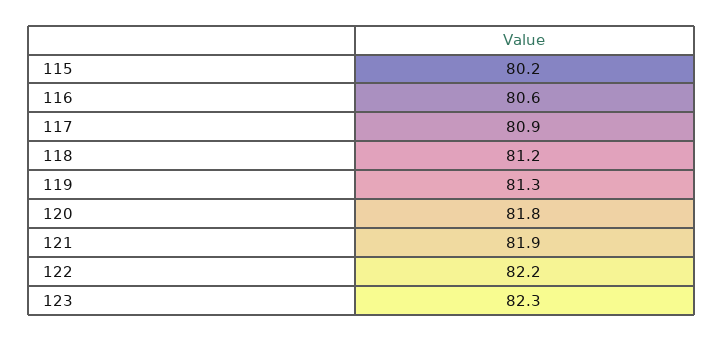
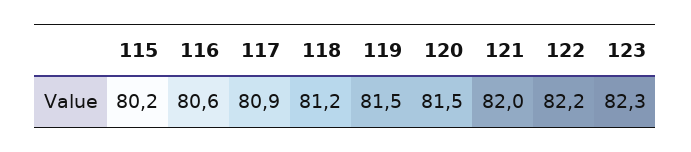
  {
    "115": 80.2,
    "116": 80.6,
    "117": 80.9,
    "118": 81.2,
-   "119": 81.3,
+   "119": 81.5,
-   "120": 81.8,
+   "120": 81.5,
-   "121": 81.9,
+   "121": 82,
    "122": 82.2,
    "123": 82.3
  }

